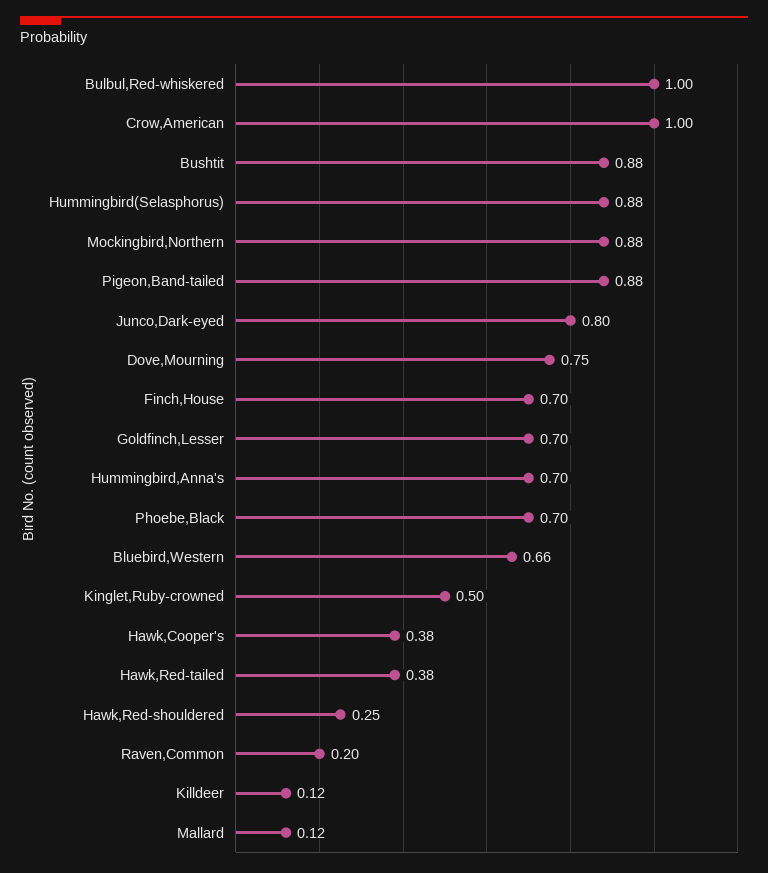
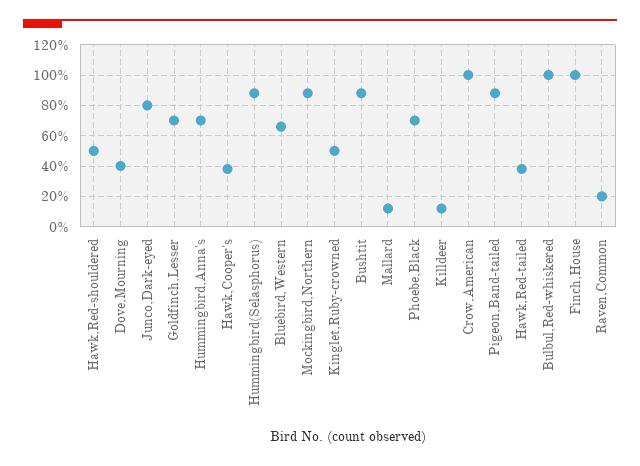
  {
    "Bulbul,Red-whiskered": 1,
    "Crow,American": 1,
    "Bushtit": 0.88,
    "Hummingbird(Selasphorus)": 0.88,
    "Mockingbird,Northern": 0.88,
    "Pigeon,Band-tailed": 0.88,
    "Junco,Dark-eyed": 0.8,
-   "Dove,Mourning": 0.75,
+   "Dove,Mourning": 0.4,
-   "Finch,House": 0.7,
+   "Finch,House": 1,
    "Goldfinch,Lesser": 0.7,
    "Hummingbird,Anna's": 0.7,
    "Phoebe,Black": 0.7,
    "Bluebird,Western": 0.66,
    "Kinglet,Ruby-crowned": 0.5,
    "Hawk,Cooper's": 0.38,
    "Hawk,Red-tailed": 0.38,
-   "Hawk,Red-shouldered": 0.25,
+   "Hawk,Red-shouldered": 0.5,
    "Raven,Common": 0.2,
    "Killdeer": 0.12,
    "Mallard": 0.12
  }

